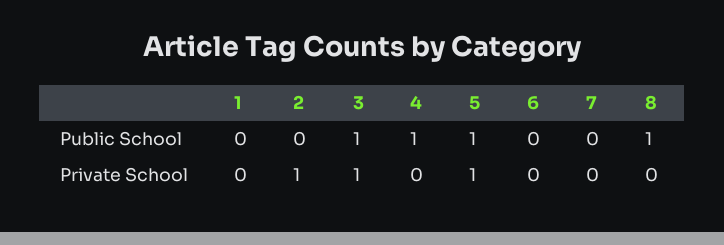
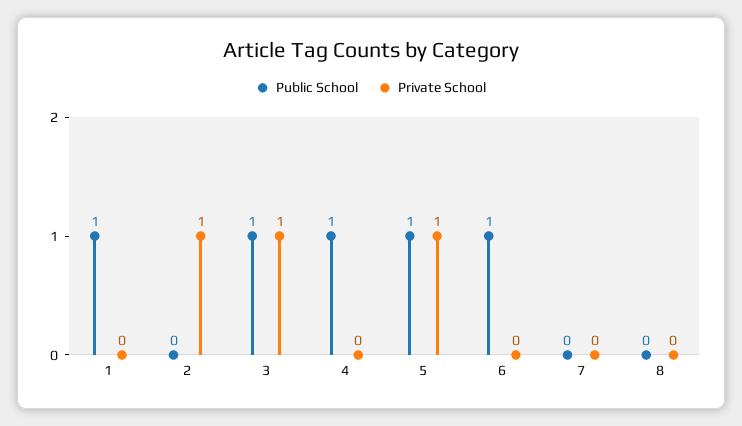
  {
    "Public School": {
-     "1": 0,
+     "1": 1,
      "2": 0,
      "3": 1,
      "4": 1,
      "5": 1,
-     "6": 0,
+     "6": 1,
      "7": 0,
-     "8": 1
+     "8": 0
    },
    "Private School": {
      "1": 0,
      "2": 1,
      "3": 1,
      "4": 0,
      "5": 1,
      "6": 0,
      "7": 0,
      "8": 0
    }
  }

